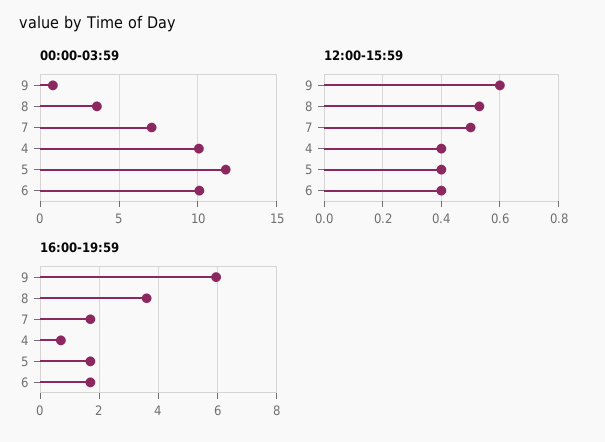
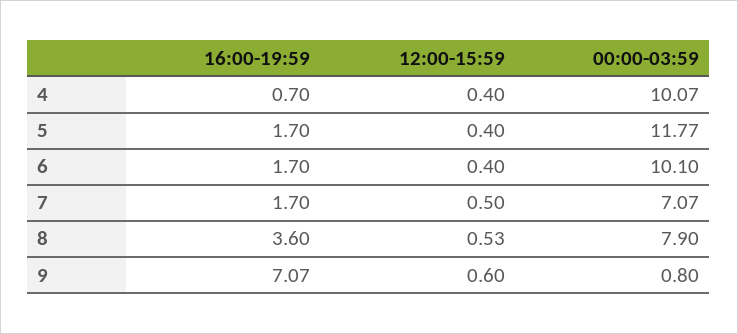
  {
    "00:00-03:59": {
      "9": 0.8,
-     "8": 3.5,
+     "8": 7.9,
      "7": 7.07,
      "4": 10.07,
      "5": 11.77,
      "6": 10.1
    },
    "12:00-15:59": {
      "9": 0.6,
      "8": 0.53,
      "7": 0.5,
      "4": 0.4,
      "5": 0.4,
      "6": 0.4
    },
    "16:00-19:59": {
-     "9": 6,
+     "9": 7.07,
      "8": 3.6,
      "7": 1.7,
      "4": 0.7,
      "5": 1.7,
      "6": 1.7
    }
  }

